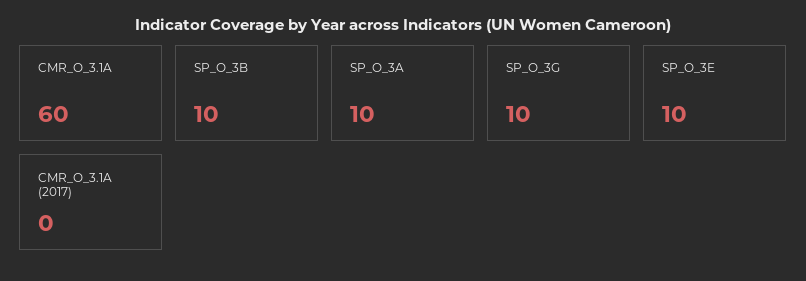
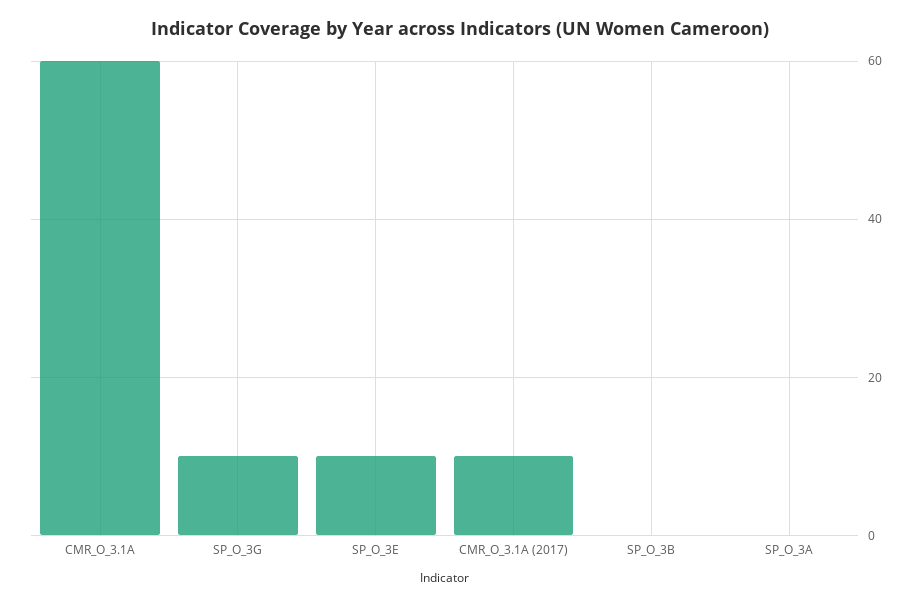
  {
    "CMR_O_3.1A": 60,
-   "SP_O_3B": 10,
+   "SP_O_3B": 0,
-   "SP_O_3A": 10,
+   "SP_O_3A": 0,
    "SP_O_3G": 10,
    "SP_O_3E": 10,
-   "CMR_O_3.1A (2017)": 0
+   "CMR_O_3.1A (2017)": 10
  }

